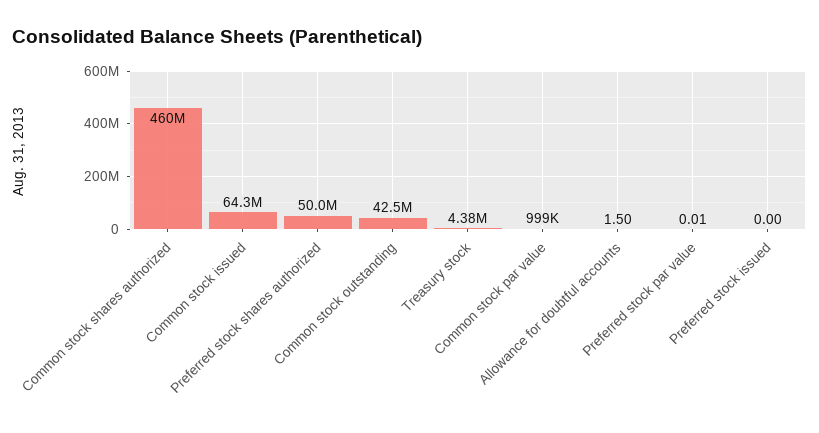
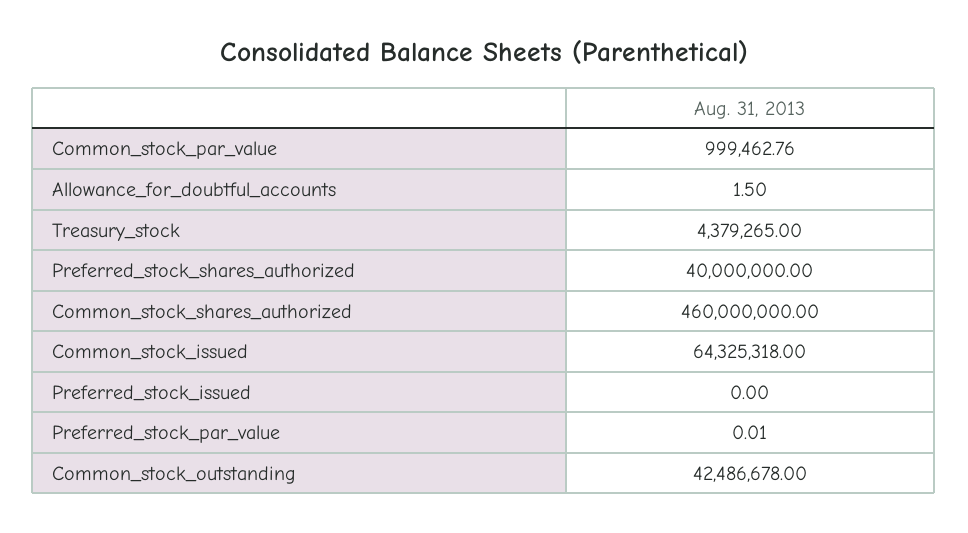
  {
    "Common stock shares authorized": 460000000,
    "Common stock issued": 64325318,
-   "Preferred stock shares authorized": 50000000,
+   "Preferred stock shares authorized": 40000000,
    "Common stock outstanding": 42486678,
    "Treasury stock": 4379265,
    "Common stock par value": 999462.76,
    "Allowance for doubtful accounts": 1.5,
    "Preferred stock par value": 0.01,
    "Preferred stock issued": 0
  }

